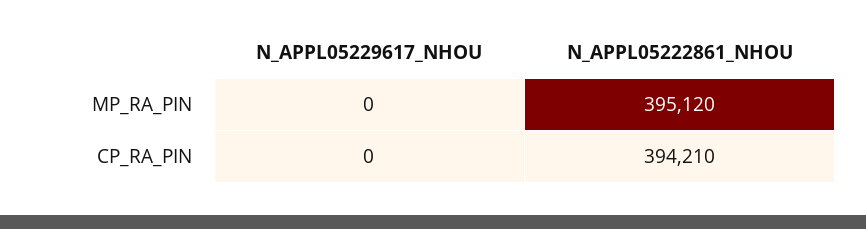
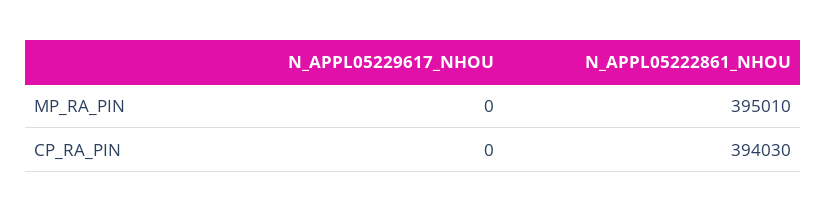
  {
    "N_APPL05229617_NHOU": {
      "MP_RA_PIN": 0,
      "CP_RA_PIN": 0
    },
    "N_APPL05222861_NHOU": {
-     "MP_RA_PIN": 395120,
+     "MP_RA_PIN": 395010,
-     "CP_RA_PIN": 394210
+     "CP_RA_PIN": 394030
    }
  }

